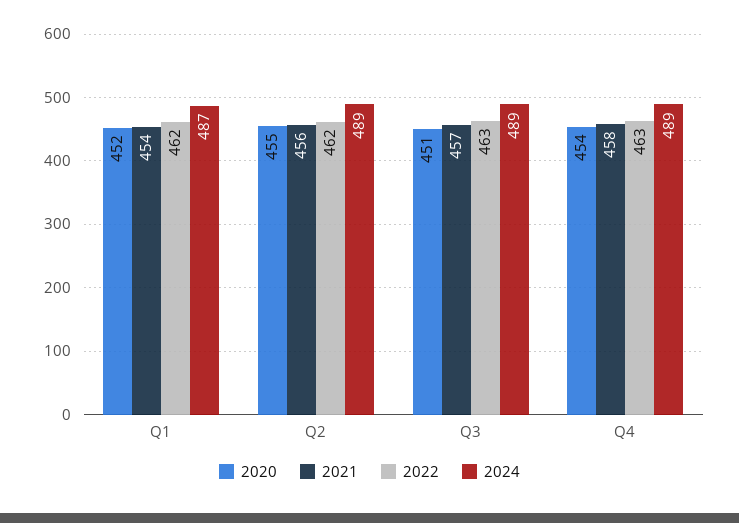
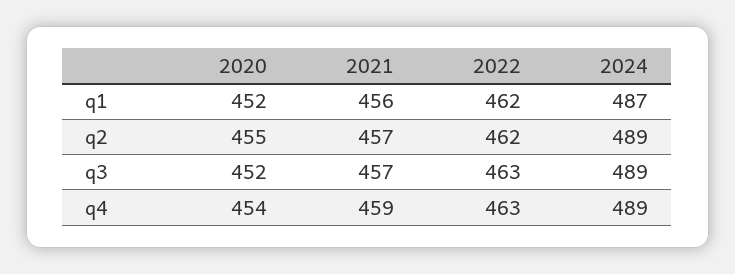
  {
    "2020": {
      "Q1": 452,
      "Q2": 455,
-     "Q3": 451,
+     "Q3": 452,
      "Q4": 454
    },
    "2021": {
-     "Q1": 454,
+     "Q1": 456,
-     "Q2": 456,
+     "Q2": 457,
      "Q3": 457,
-     "Q4": 458
+     "Q4": 459
    },
    "2022": {
      "Q1": 462,
      "Q2": 462,
      "Q3": 463,
      "Q4": 463
    },
    "2024": {
      "Q1": 487,
      "Q2": 489,
      "Q3": 489,
      "Q4": 489
    }
  }

